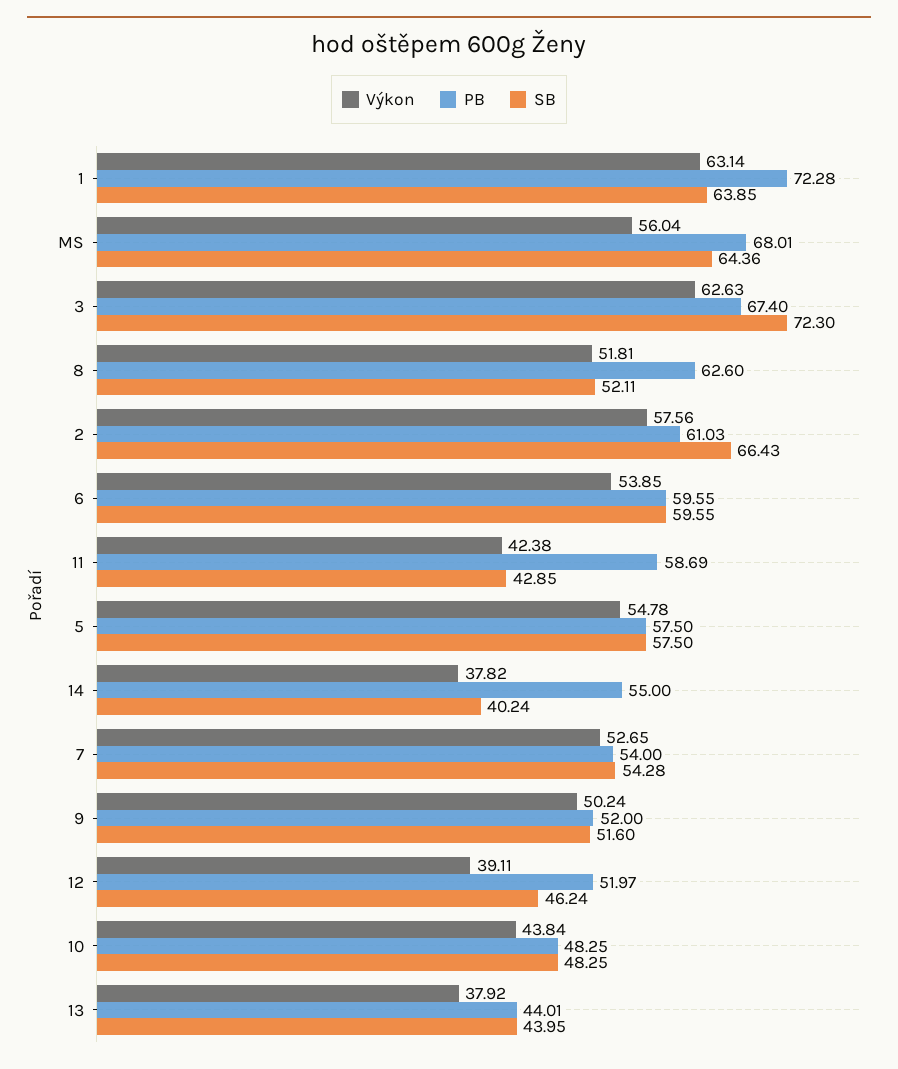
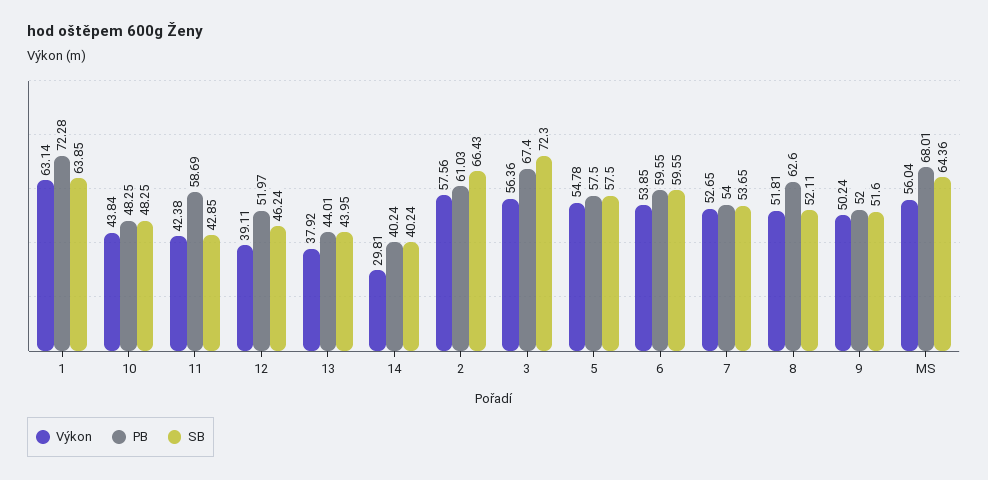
  {
    "Výkon": {
      "1": 63.14,
      "MS": 56.04,
-     "3": 62.63,
+     "3": 56.36,
      "8": 51.81,
      "2": 57.56,
      "6": 53.85,
      "11": 42.38,
      "5": 54.78,
-     "14": 37.82,
+     "14": 29.81,
      "7": 52.65,
      "9": 50.24,
      "12": 39.11,
      "10": 43.84,
      "13": 37.92
    },
    "PB": {
      "1": 72.28,
      "MS": 68.01,
      "3": 67.4,
      "8": 62.6,
      "2": 61.03,
      "6": 59.55,
      "11": 58.69,
      "5": 57.5,
-     "14": 55,
+     "14": 40.24,
      "7": 54,
      "9": 52,
      "12": 51.97,
      "10": 48.25,
      "13": 44.01
    },
    "SB": {
      "1": 63.85,
      "MS": 64.36,
      "3": 72.3,
      "8": 52.11,
      "2": 66.43,
      "6": 59.55,
      "11": 42.85,
      "5": 57.5,
      "14": 40.24,
-     "7": 54.28,
+     "7": 53.65,
      "9": 51.6,
      "12": 46.24,
      "10": 48.25,
      "13": 43.95
    }
  }

